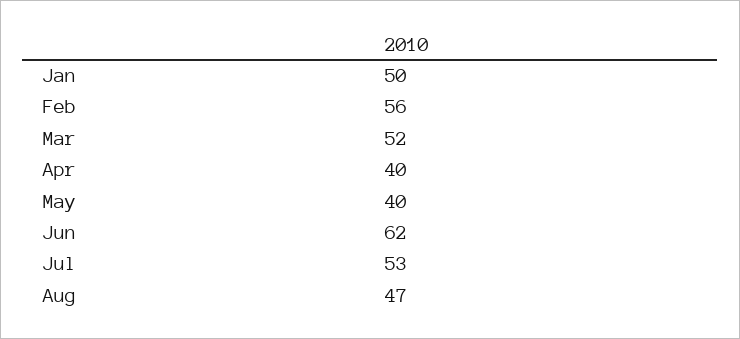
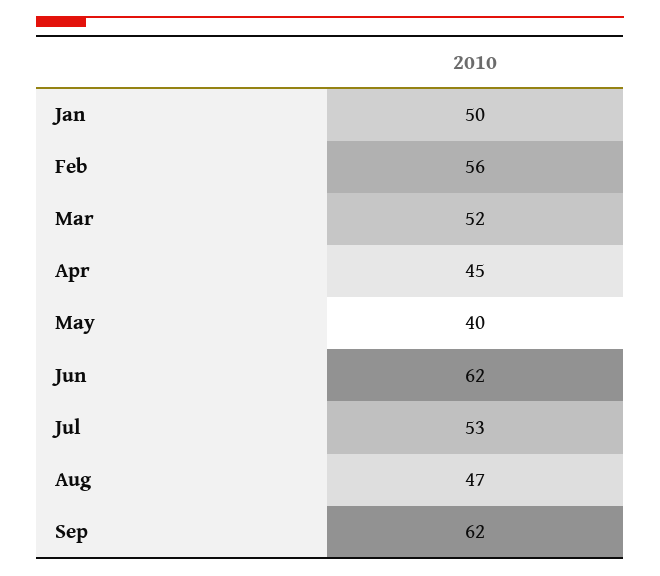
  {
    "Jan": 50,
    "Feb": 56,
    "Mar": 52,
-   "Apr": 40,
+   "Apr": 45,
    "May": 40,
    "Jun": 62,
    "Jul": 53,
-   "Aug": 47
+   "Aug": 47,
+   "Sep": 62
  }

